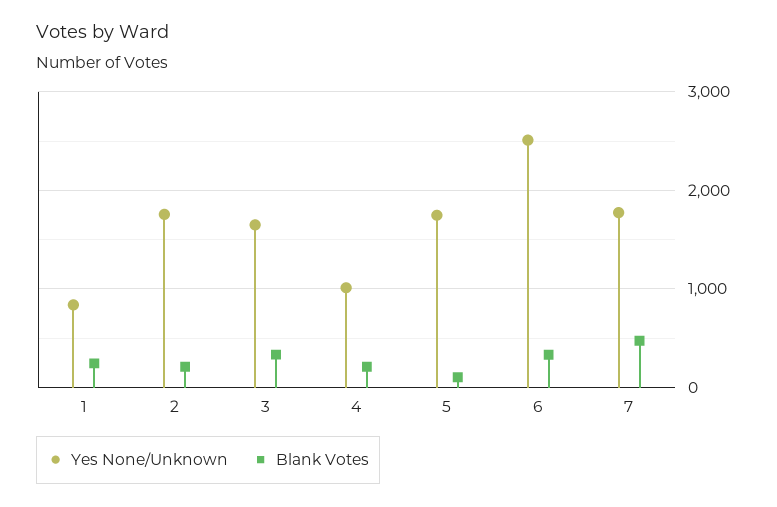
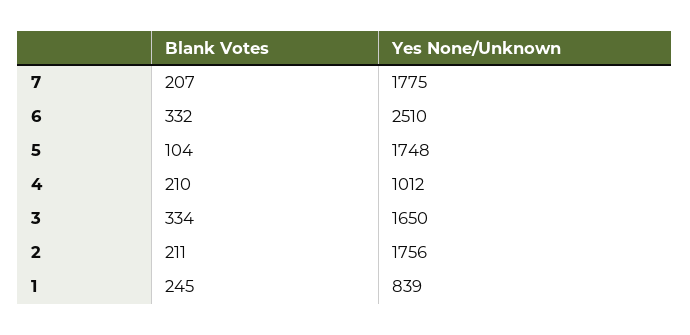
  {
    "Yes None/Unknown": {
      "1": 839,
      "2": 1756,
      "3": 1650,
      "4": 1012,
      "5": 1748,
      "6": 2510,
      "7": 1775
    },
    "Blank Votes": {
      "1": 245,
      "2": 211,
      "3": 334,
      "4": 210,
      "5": 104,
      "6": 332,
-     "7": 500
+     "7": 207
    }
  }

